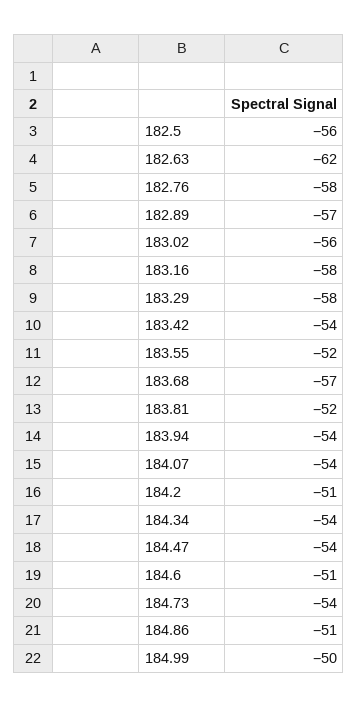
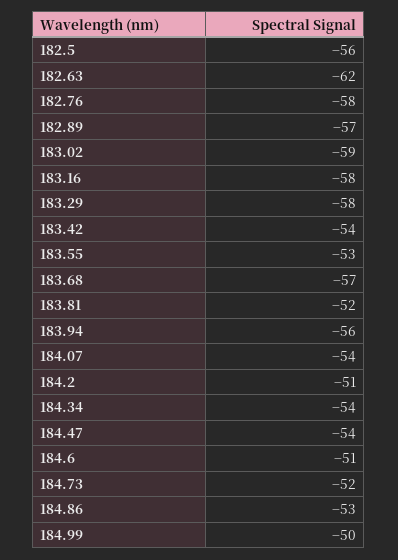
  {
    "182.5": -56,
    "182.63": -62,
    "182.76": -58,
    "182.89": -57,
-   "183.02": -56,
+   "183.02": -59,
    "183.16": -58,
    "183.29": -58,
    "183.42": -54,
-   "183.55": -52,
+   "183.55": -53,
    "183.68": -57,
    "183.81": -52,
-   "183.94": -54,
+   "183.94": -56,
    "184.07": -54,
    "184.2": -51,
    "184.34": -54,
    "184.47": -54,
    "184.6": -51,
-   "184.73": -54,
+   "184.73": -52,
-   "184.86": -51,
+   "184.86": -53,
    "184.99": -50
  }

